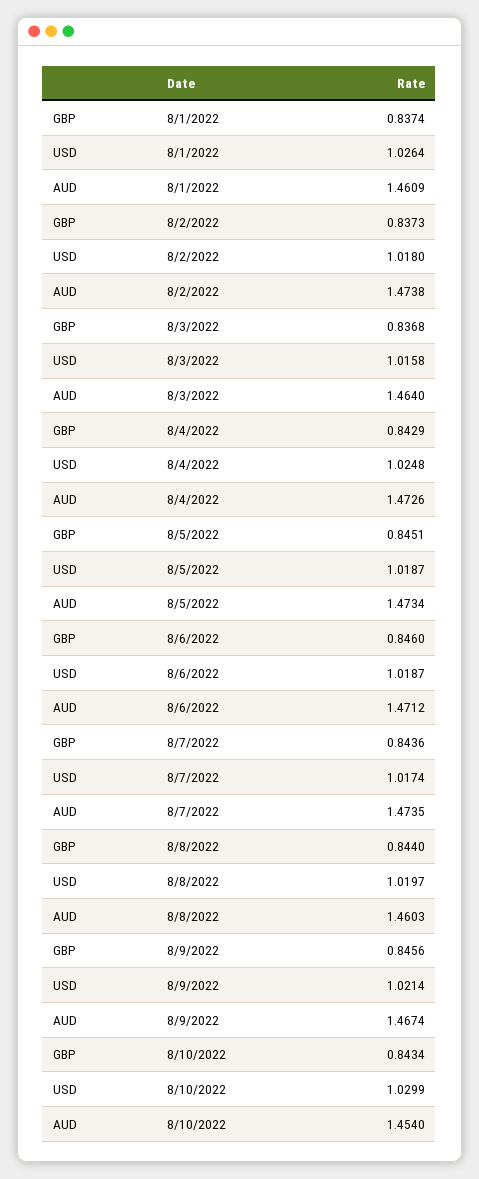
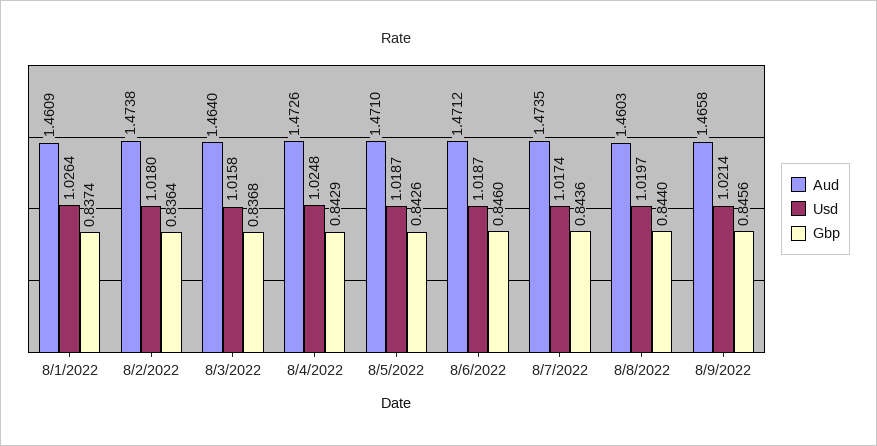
  {
    "GBP": {
      "8/1/2022": 0.8374,
-     "8/2/2022": 0.8373,
+     "8/2/2022": 0.8364,
      "8/3/2022": 0.8368,
      "8/4/2022": 0.8429,
-     "8/5/2022": 0.8451,
+     "8/5/2022": 0.8426,
      "8/6/2022": 0.846,
      "8/7/2022": 0.8436,
      "8/8/2022": 0.844,
-     "8/9/2022": 0.8456,
+     "8/9/2022": 0.8456
-     "8/10/2022": 0.8434
    },
    "USD": {
      "8/1/2022": 1.0264,
      "8/2/2022": 1.018,
      "8/3/2022": 1.0158,
      "8/4/2022": 1.0248,
      "8/5/2022": 1.0187,
      "8/6/2022": 1.0187,
      "8/7/2022": 1.0174,
      "8/8/2022": 1.0197,
-     "8/9/2022": 1.0214,
+     "8/9/2022": 1.0214
-     "8/10/2022": 1.0299
    },
    "AUD": {
      "8/1/2022": 1.4609,
      "8/2/2022": 1.4738,
      "8/3/2022": 1.464,
      "8/4/2022": 1.4726,
-     "8/5/2022": 1.4734,
+     "8/5/2022": 1.471,
      "8/6/2022": 1.4712,
      "8/7/2022": 1.4735,
      "8/8/2022": 1.4603,
-     "8/9/2022": 1.4674,
+     "8/9/2022": 1.4658
-     "8/10/2022": 1.454
    }
  }

